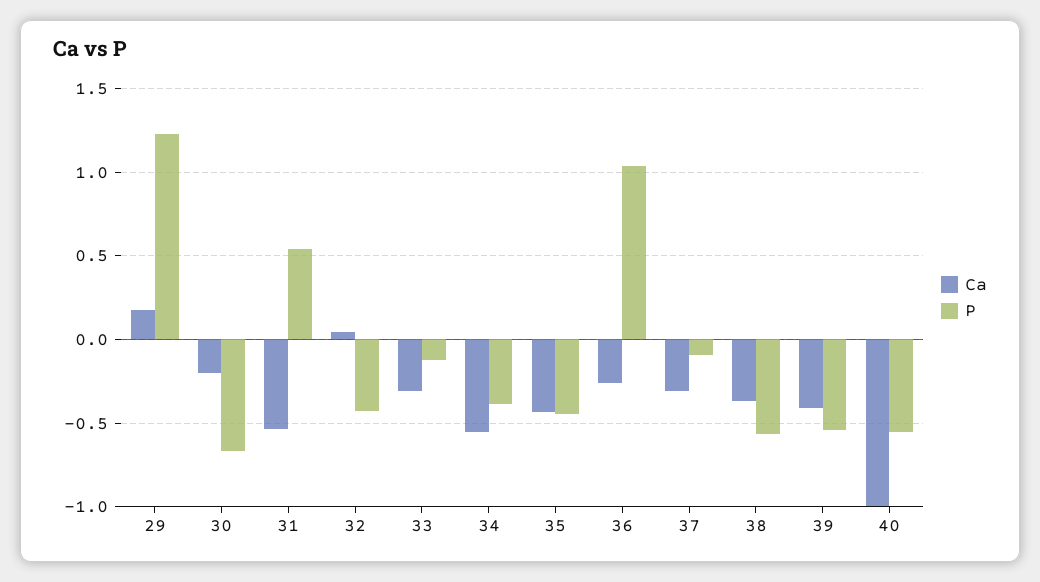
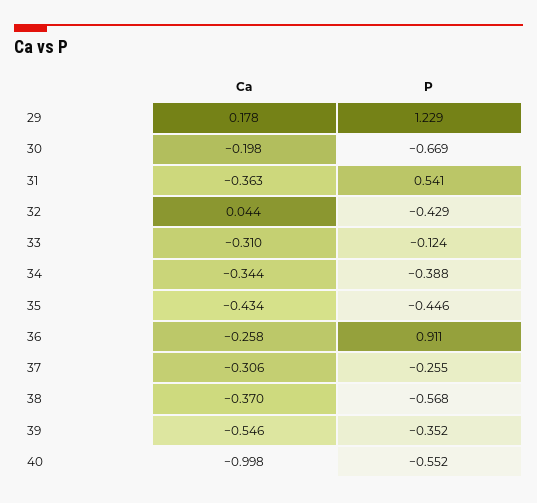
  {
    "Ca": {
      "29": 0.178,
      "30": -0.198,
-     "31": -0.55,
+     "31": -0.363,
      "32": 0.044,
      "33": -0.31,
-     "34": -0.55,
+     "34": -0.344,
      "35": -0.434,
      "36": -0.258,
      "37": -0.306,
      "38": -0.37,
-     "39": -0.4,
+     "39": -0.546,
      "40": -0.998
    },
    "P": {
      "29": 1.229,
      "30": -0.669,
      "31": 0.541,
      "32": -0.429,
      "33": -0.124,
      "34": -0.388,
      "35": -0.446,
-     "36": 1.05,
+     "36": 0.911,
-     "37": -0.1,
+     "37": -0.255,
      "38": -0.568,
-     "39": -0.55,
+     "39": -0.352,
      "40": -0.552
    }
  }

